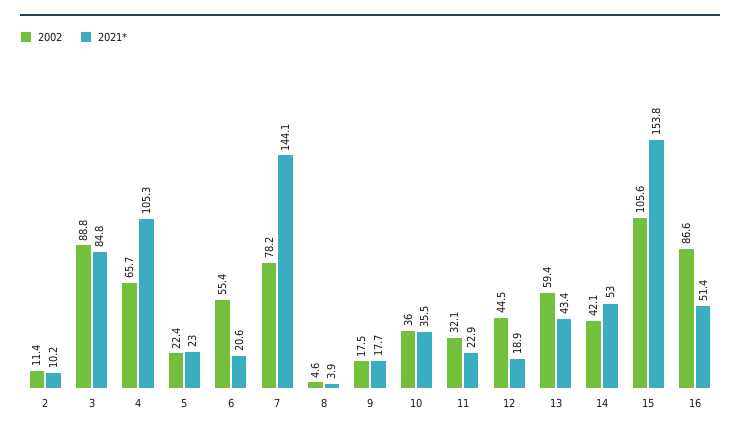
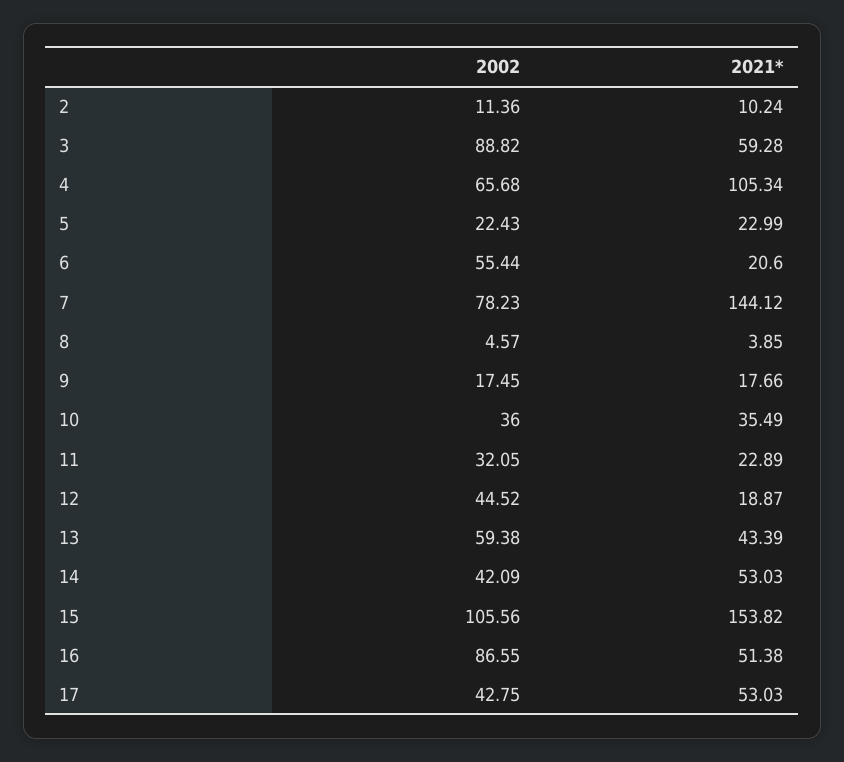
  {
    "2002": {
      "2": 11.36,
      "3": 88.82,
      "4": 65.68,
      "5": 22.43,
      "6": 55.44,
      "7": 78.23,
      "8": 4.57,
      "9": 17.45,
      "10": 36,
      "11": 32.05,
      "12": 44.52,
      "13": 59.38,
      "14": 42.09,
      "15": 105.56,
-     "16": 86.55
+     "16": 86.55,
+     "17": 42.75
    },
    "2021*": {
      "2": 10.24,
-     "3": 84.8,
+     "3": 59.28,
      "4": 105.34,
      "5": 22.99,
      "6": 20.6,
      "7": 144.12,
      "8": 3.85,
      "9": 17.66,
      "10": 35.49,
      "11": 22.89,
      "12": 18.87,
      "13": 43.39,
      "14": 53.03,
      "15": 153.82,
-     "16": 51.38
+     "16": 51.38,
+     "17": 53.03
    }
  }

